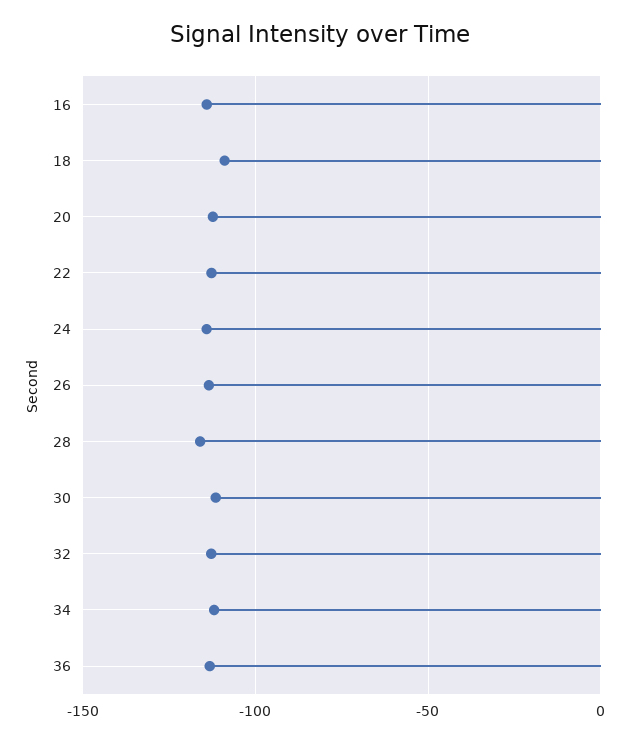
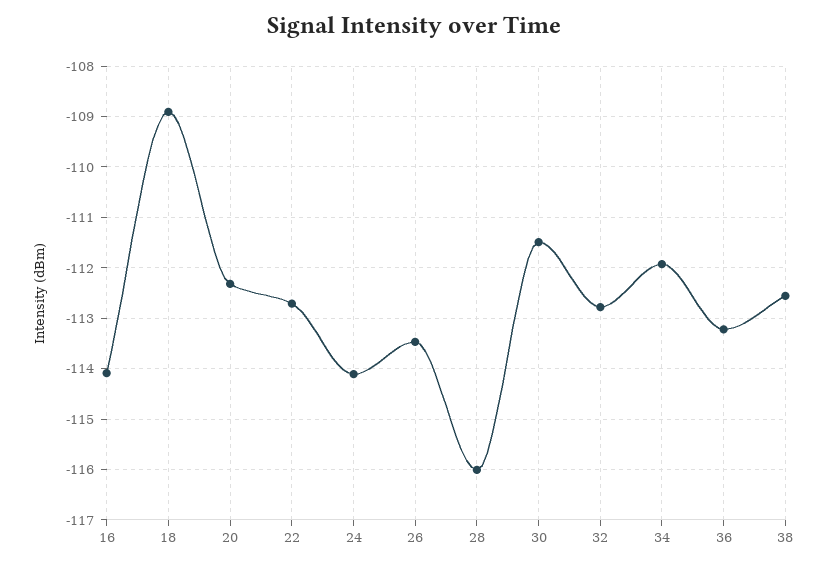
  {
    "16": -114,
    "18": -109,
    "20": -112.4,
    "22": -112.8,
    "24": -114.2,
    "26": -113.4,
    "28": -116,
    "30": -111.4,
    "32": -112.8,
    "34": -112,
-   "36": -113.2
+   "36": -113.2,
+   "38": -112.6
  }

